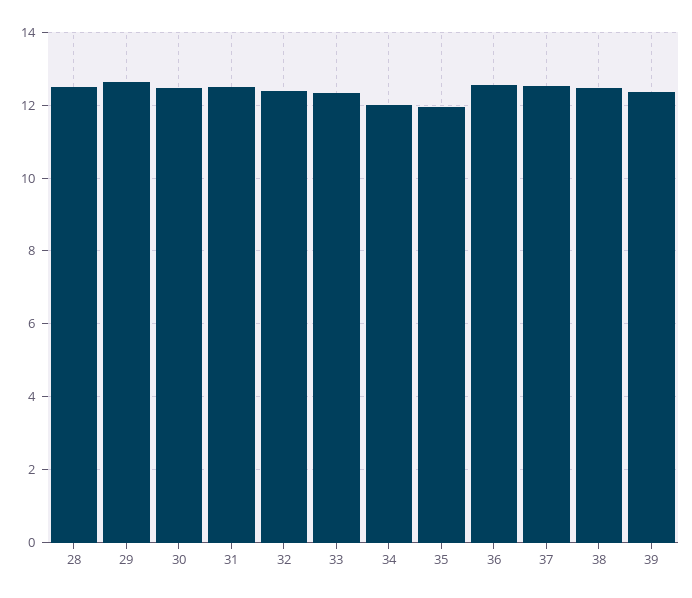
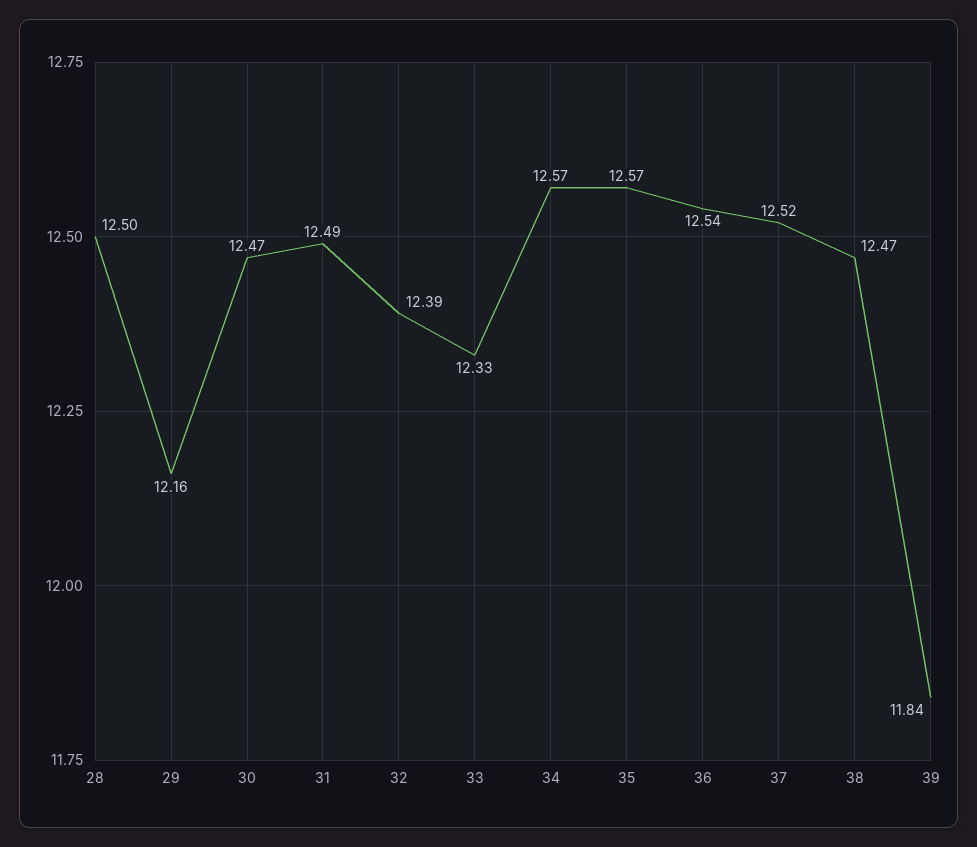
  {
    "28": 12.5,
-   "29": 12.6,
+   "29": 12.16,
    "30": 12.47,
    "31": 12.49,
    "32": 12.39,
    "33": 12.33,
-   "34": 12,
+   "34": 12.57,
-   "35": 12,
+   "35": 12.57,
    "36": 12.54,
    "37": 12.52,
    "38": 12.47,
-   "39": 12.4
+   "39": 11.84
  }

